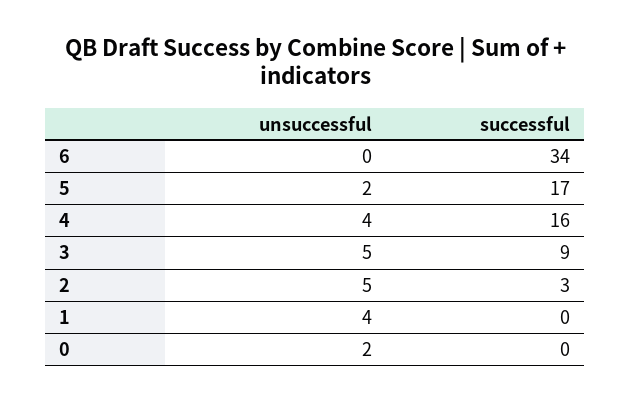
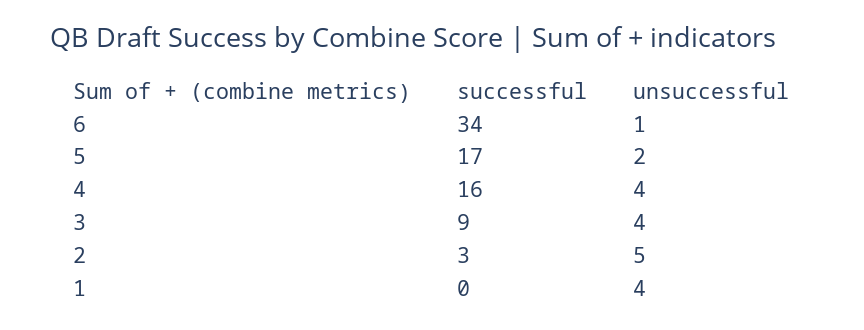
  {
    "unsuccessful": {
-     "6": 0,
+     "6": 1,
      "5": 2,
      "4": 4,
-     "3": 5,
+     "3": 4,
      "2": 5,
-     "1": 4,
+     "1": 4
-     "0": 2
    },
    "successful": {
      "6": 34,
      "5": 17,
      "4": 16,
      "3": 9,
      "2": 3,
-     "1": 0,
+     "1": 0
-     "0": 0
    }
  }

